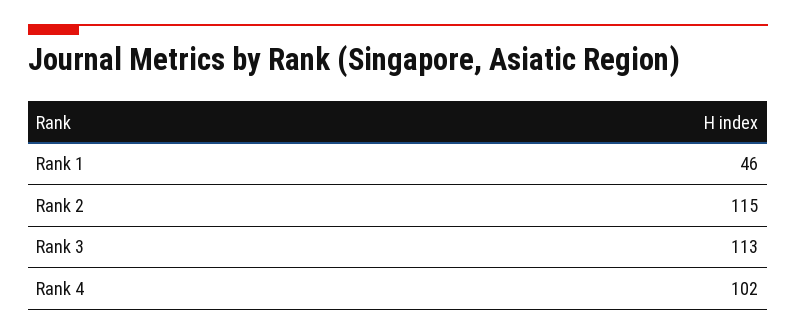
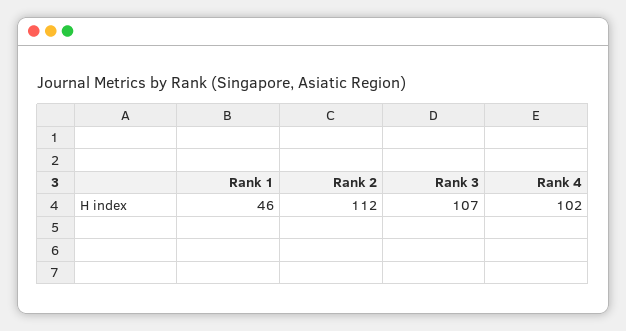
  {
    "Rank 1": 46,
-   "Rank 2": 115,
+   "Rank 2": 112,
-   "Rank 3": 113,
+   "Rank 3": 107,
    "Rank 4": 102
  }

